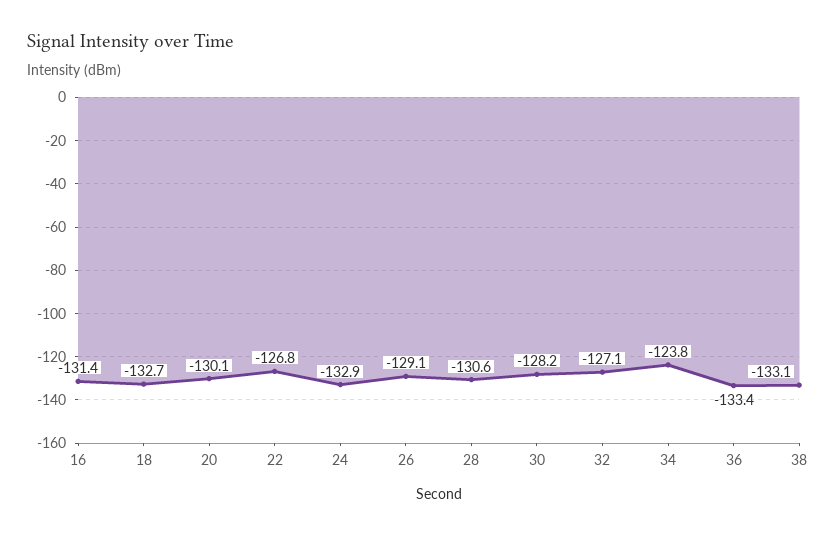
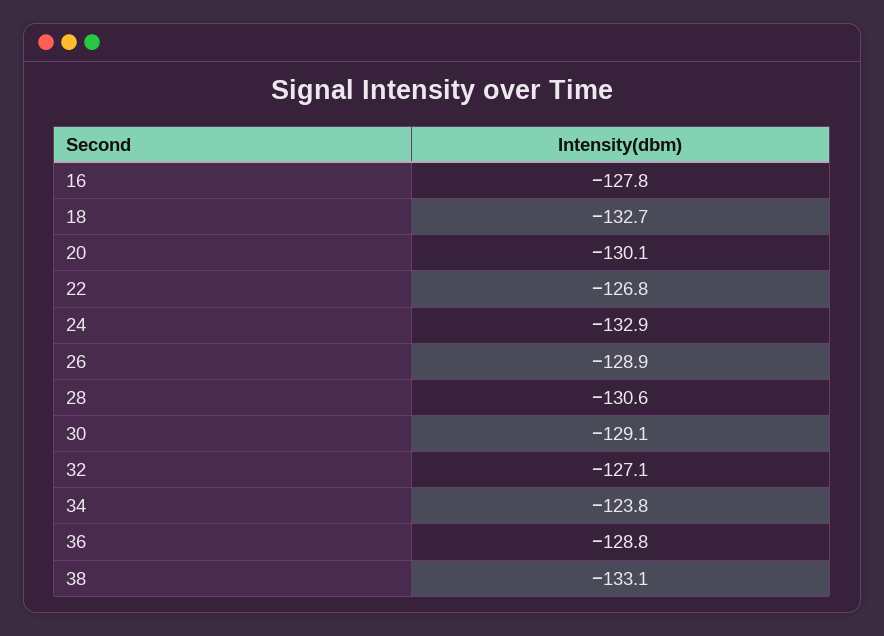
  {
-   "16": -131.4,
+   "16": -127.8,
    "18": -132.7,
    "20": -130.1,
    "22": -126.8,
    "24": -132.9,
-   "26": -129.1,
+   "26": -128.9,
    "28": -130.6,
-   "30": -128.2,
+   "30": -129.1,
    "32": -127.1,
    "34": -123.8,
-   "36": -133.4,
+   "36": -128.8,
    "38": -133.1
  }

